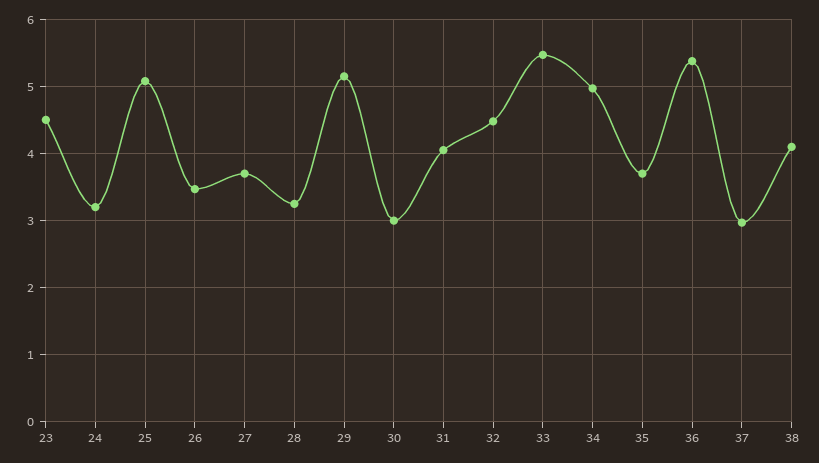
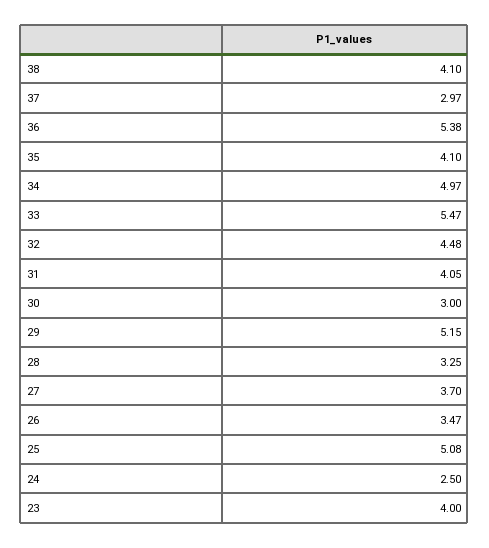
  {
-   "23": 4.5,
+   "23": 4,
-   "24": 3.2,
+   "24": 2.5,
    "25": 5.08,
    "26": 3.47,
    "27": 3.7,
    "28": 3.25,
    "29": 5.15,
    "30": 3,
    "31": 4.05,
    "32": 4.48,
    "33": 5.47,
    "34": 4.97,
-   "35": 3.7,
+   "35": 4.1,
    "36": 5.38,
    "37": 2.97,
    "38": 4.1
  }

